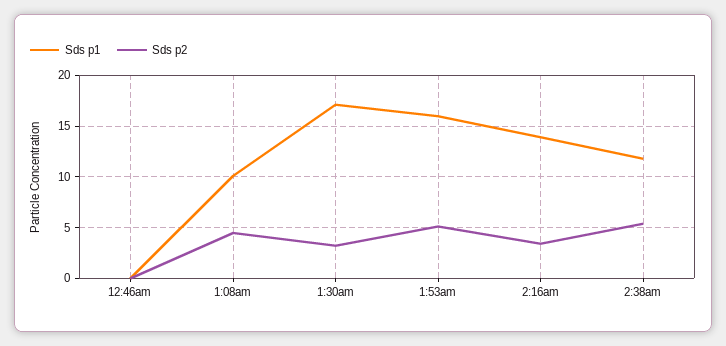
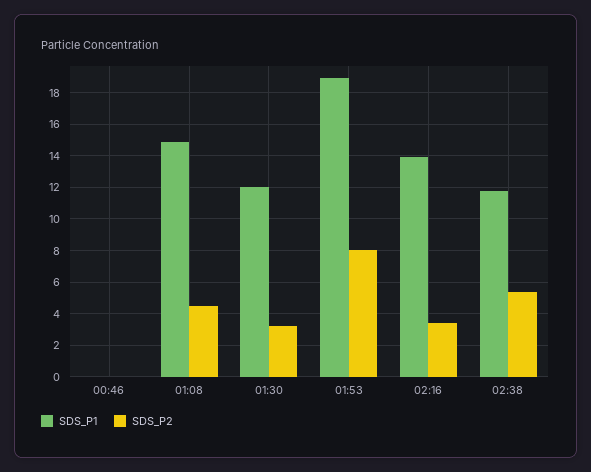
  {
    "Sds p1": {
      "12:46am": 0,
-     "1:08am": 10,
+     "1:08am": 15,
-     "1:30am": 17,
+     "1:30am": 12,
-     "1:53am": 16,
+     "1:53am": 19,
      "2:16am": 14,
      "2:38am": 12
    },
    "Sds p2": {
      "12:46am": 0,
      "1:08am": 4.5,
      "1:30am": 3,
-     "1:53am": 5,
+     "1:53am": 8,
      "2:16am": 3.5,
      "2:38am": 5.5
    }
  }

